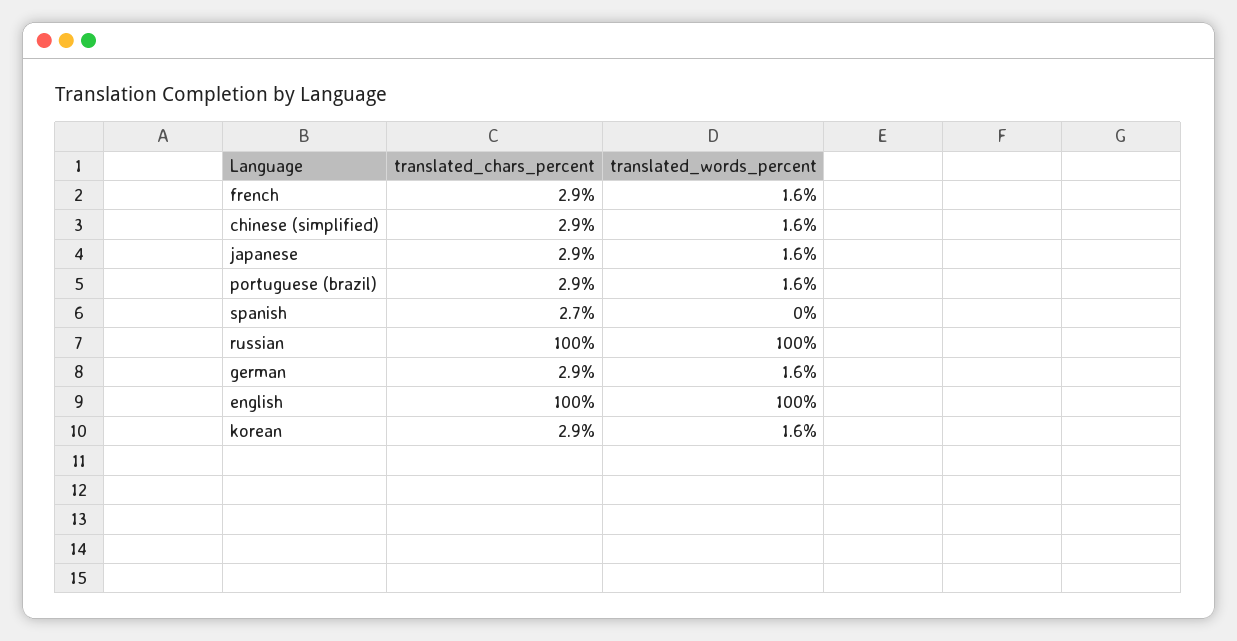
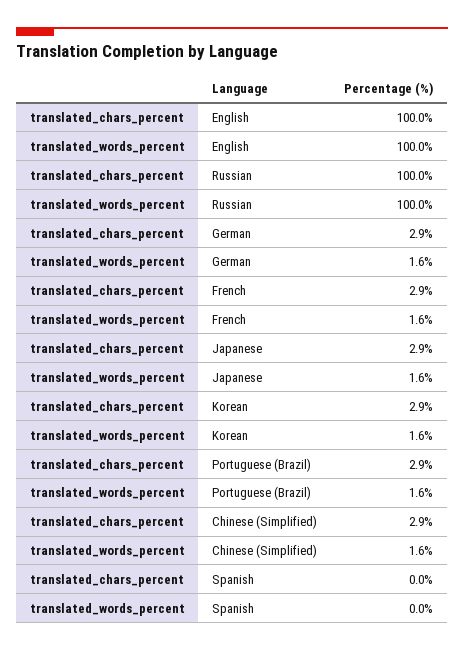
  {
    "translated_chars_percent": {
      "french": 2.9,
      "chinese (simplified)": 2.9,
      "japanese": 2.9,
      "portuguese (brazil)": 2.9,
-     "spanish": 2.7,
+     "spanish": 0,
      "russian": 100,
      "german": 2.9,
      "english": 100,
      "korean": 2.9
    },
    "translated_words_percent": {
      "french": 1.6,
      "chinese (simplified)": 1.6,
      "japanese": 1.6,
      "portuguese (brazil)": 1.6,
      "spanish": 0,
      "russian": 100,
      "german": 1.6,
      "english": 100,
      "korean": 1.6
    }
  }

